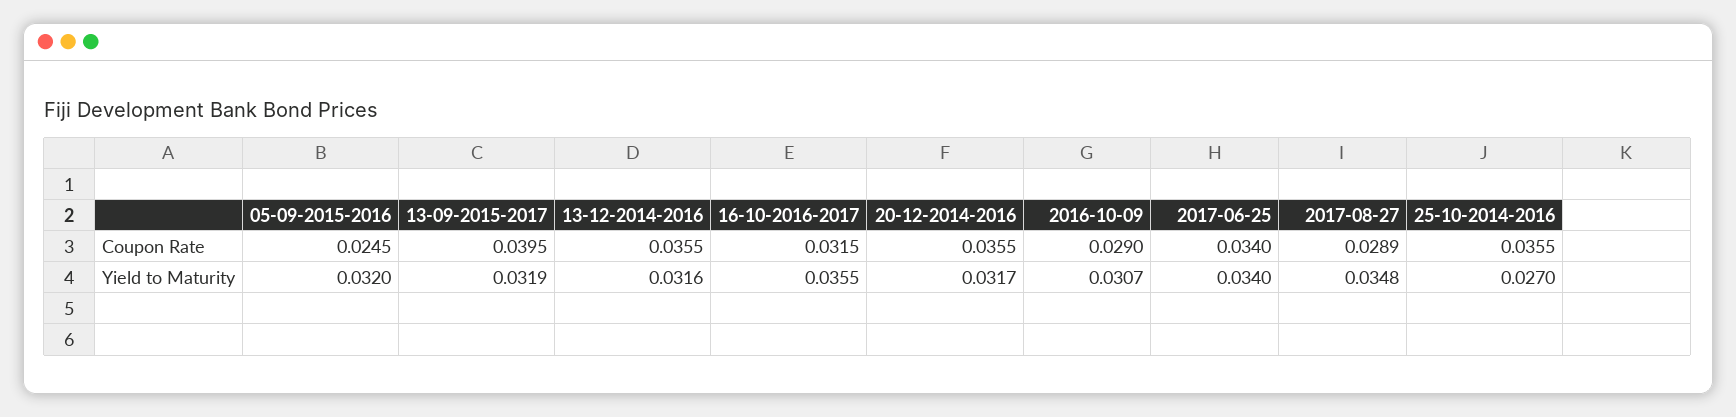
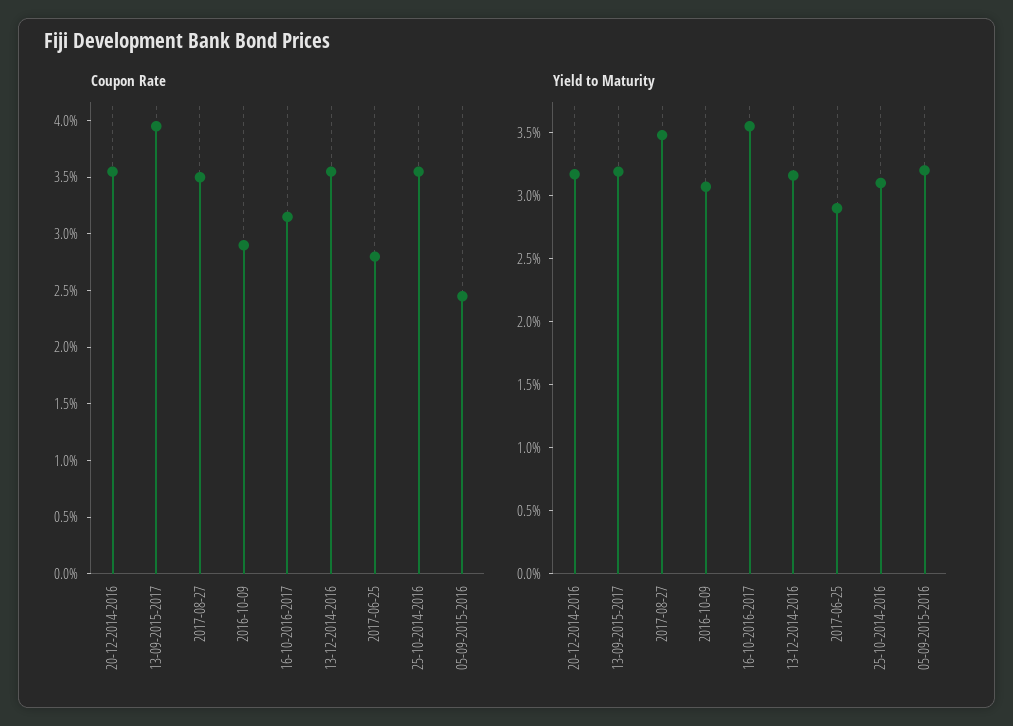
  {
    "Coupon Rate": {
      "05-09-2015-2016": 0.0245,
      "13-09-2015-2017": 0.0395,
      "13-12-2014-2016": 0.0355,
      "16-10-2016-2017": 0.0315,
      "20-12-2014-2016": 0.0355,
      "2016-10-09": 0.029,
-     "2017-06-25": 0.034,
+     "2017-06-25": 0.028,
-     "2017-08-27": 0.0289,
+     "2017-08-27": 0.035,
      "25-10-2014-2016": 0.0355
    },
    "Yield to Maturity": {
      "05-09-2015-2016": 0.032,
      "13-09-2015-2017": 0.0319,
      "13-12-2014-2016": 0.0316,
      "16-10-2016-2017": 0.0355,
      "20-12-2014-2016": 0.0317,
      "2016-10-09": 0.0307,
-     "2017-06-25": 0.034,
+     "2017-06-25": 0.029,
      "2017-08-27": 0.0348,
-     "25-10-2014-2016": 0.027
+     "25-10-2014-2016": 0.031
    }
  }

